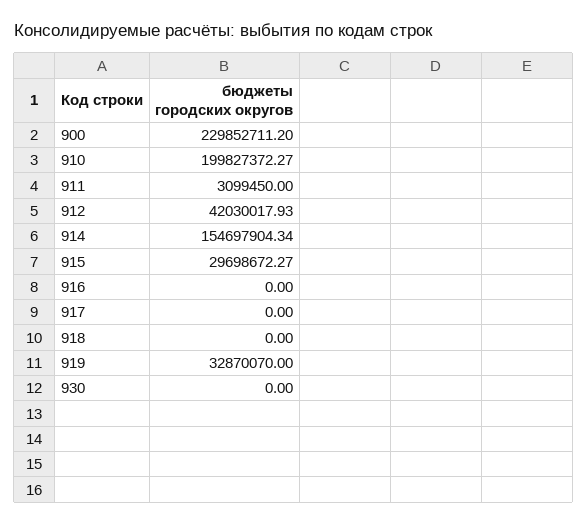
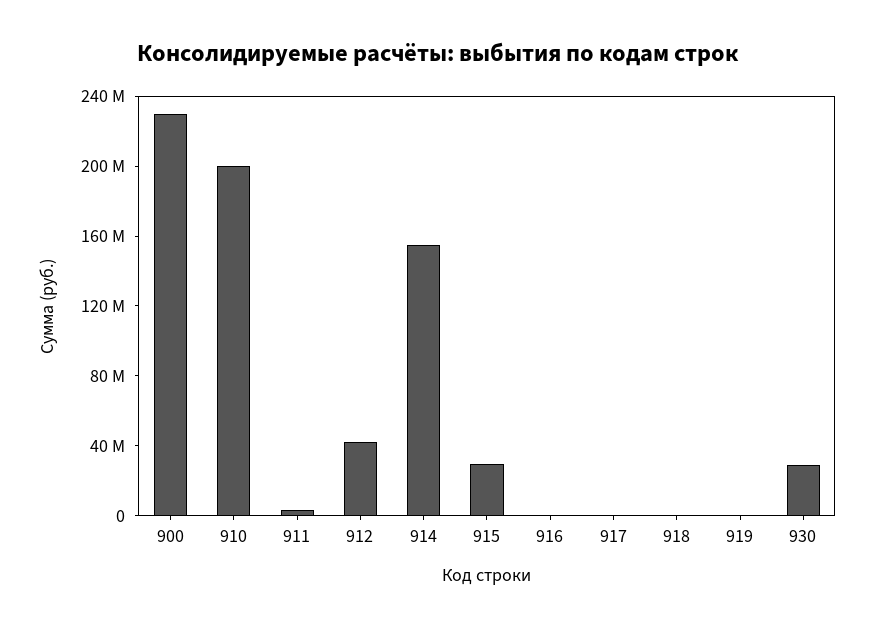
  {
    "900": 229852711.2,
    "910": 199827372.27,
    "911": 3099450,
    "912": 42030017.93,
    "914": 154697904.34,
    "915": 29698672.27,
    "916": 0,
    "917": 0,
    "918": 0,
-   "919": 32870070,
+   "919": 0,
-   "930": 0
+   "930": 30000000
  }

